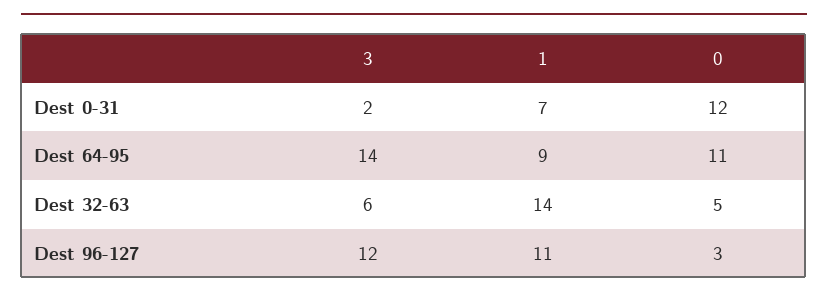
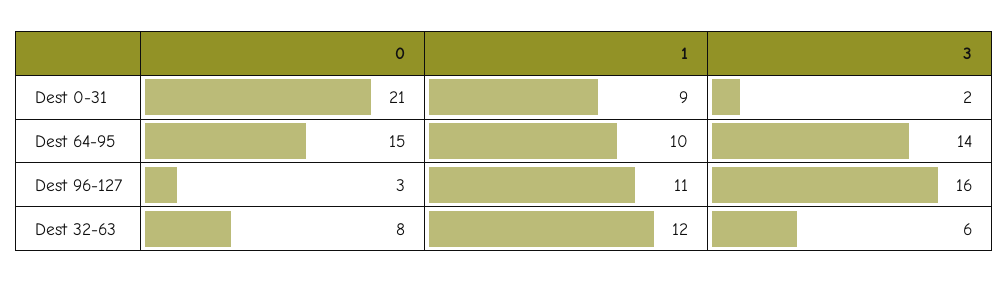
  {
    "3": {
      "Dest 0-31": 2,
      "Dest 64-95": 14,
      "Dest 32-63": 6,
-     "Dest 96-127": 12
+     "Dest 96-127": 16
    },
    "1": {
-     "Dest 0-31": 7,
+     "Dest 0-31": 9,
-     "Dest 64-95": 9,
+     "Dest 64-95": 10,
-     "Dest 32-63": 14,
+     "Dest 32-63": 12,
      "Dest 96-127": 11
    },
    "0": {
-     "Dest 0-31": 12,
+     "Dest 0-31": 21,
-     "Dest 64-95": 11,
+     "Dest 64-95": 15,
-     "Dest 32-63": 5,
+     "Dest 32-63": 8,
      "Dest 96-127": 3
    }
  }

